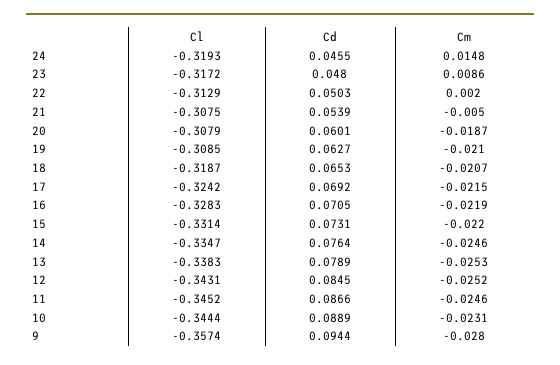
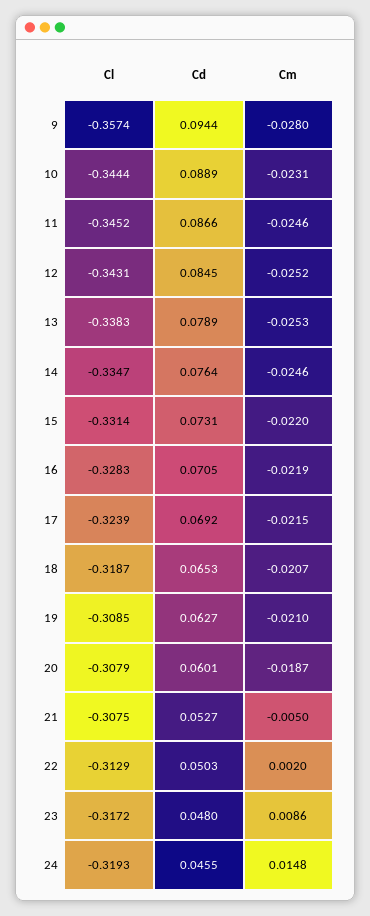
  {
    "Cl": {
      "24": -0.3193,
      "23": -0.3172,
      "22": -0.3129,
      "21": -0.3075,
      "20": -0.3079,
      "19": -0.3085,
      "18": -0.3187,
-     "17": -0.3242,
+     "17": -0.3239,
      "16": -0.3283,
      "15": -0.3314,
      "14": -0.3347,
      "13": -0.3383,
      "12": -0.3431,
      "11": -0.3452,
      "10": -0.3444,
      "9": -0.3574
    },
    "Cd": {
      "24": 0.0455,
      "23": 0.048,
      "22": 0.0503,
-     "21": 0.0539,
+     "21": 0.0527,
      "20": 0.0601,
      "19": 0.0627,
      "18": 0.0653,
      "17": 0.0692,
      "16": 0.0705,
      "15": 0.0731,
      "14": 0.0764,
      "13": 0.0789,
      "12": 0.0845,
      "11": 0.0866,
      "10": 0.0889,
      "9": 0.0944
    },
    "Cm": {
      "24": 0.0148,
      "23": 0.0086,
      "22": 0.002,
      "21": -0.005,
      "20": -0.0187,
      "19": -0.021,
      "18": -0.0207,
      "17": -0.0215,
      "16": -0.0219,
      "15": -0.022,
      "14": -0.0246,
      "13": -0.0253,
      "12": -0.0252,
      "11": -0.0246,
      "10": -0.0231,
      "9": -0.028
    }
  }

